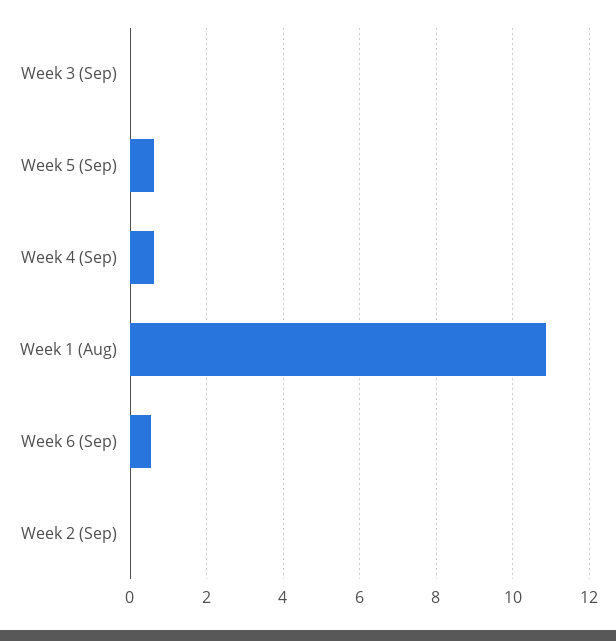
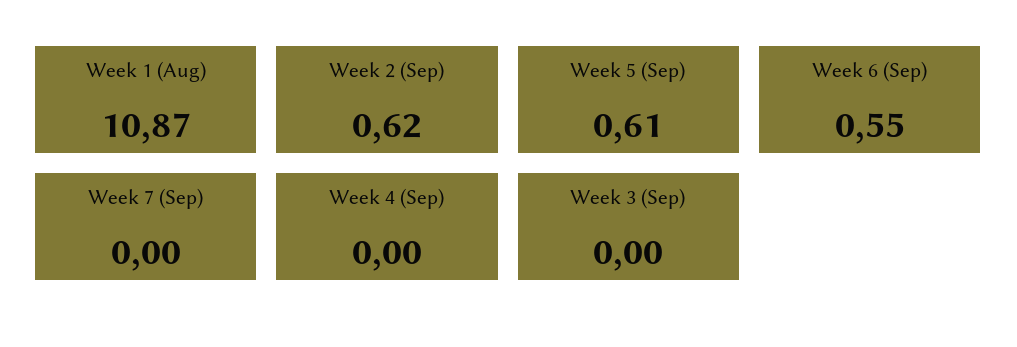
  {
    "Week 3 (Sep)": 0,
    "Week 5 (Sep)": 0.61,
-   "Week 4 (Sep)": 0.6,
+   "Week 4 (Sep)": 0,
    "Week 1 (Aug)": 10.87,
    "Week 6 (Sep)": 0.55,
-   "Week 2 (Sep)": 0
+   "Week 2 (Sep)": 0.62,
+   "Week 7 (Sep)": 0
  }

